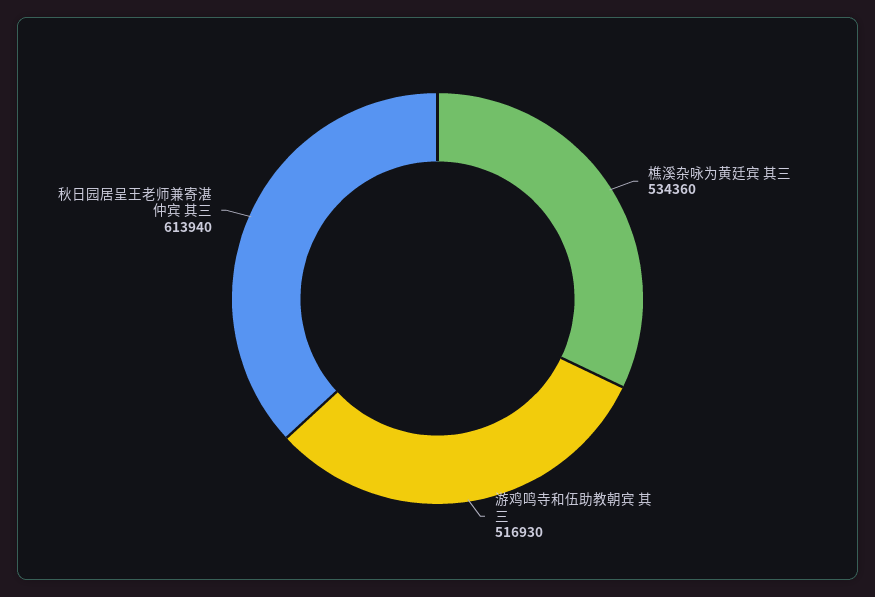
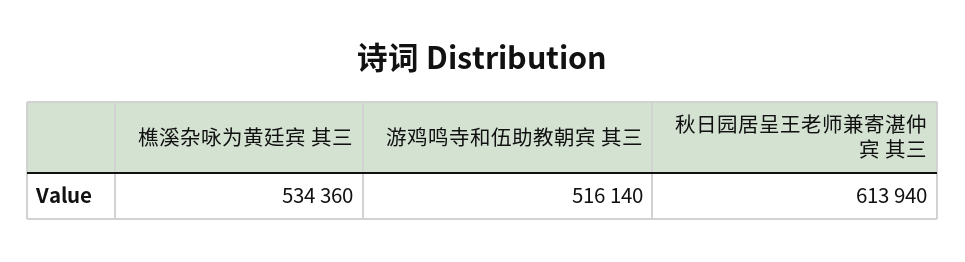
  {
    "樵溪杂咏为黄廷宾 其三": 534360,
-   "游鸡鸣寺和伍助教朝宾 其三": 516930,
+   "游鸡鸣寺和伍助教朝宾 其三": 516140,
    "秋日园居呈王老师兼寄湛仲宾 其三": 613940
  }

